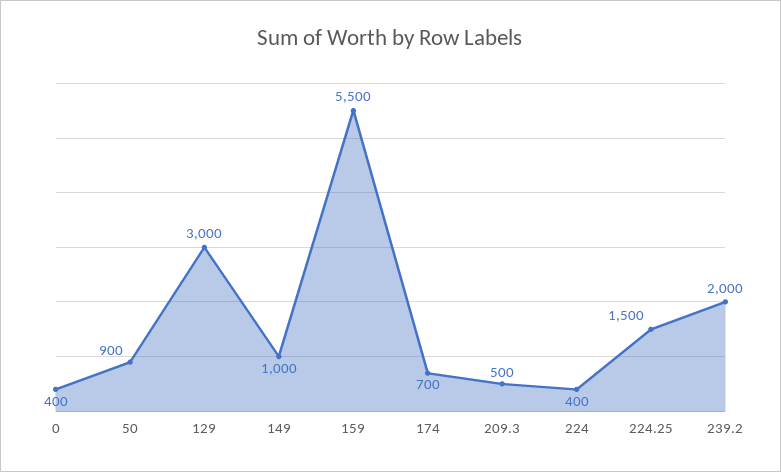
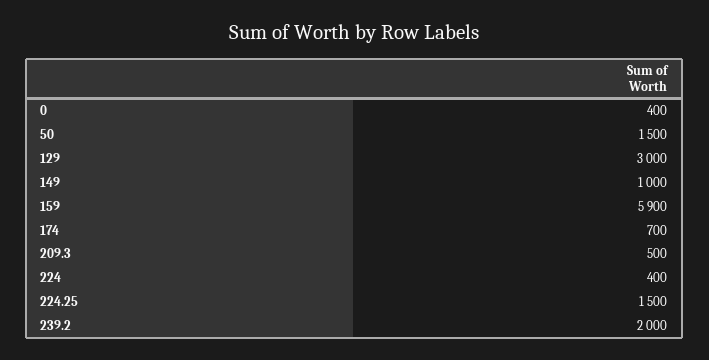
  {
    "0": 400,
-   "50": 900,
+   "50": 1500,
    "129": 3000,
    "149": 1000,
-   "159": 5500,
+   "159": 5900,
    "174": 700,
    "209.3": 500,
    "224": 400,
    "224.25": 1500,
    "239.2": 2000
  }

